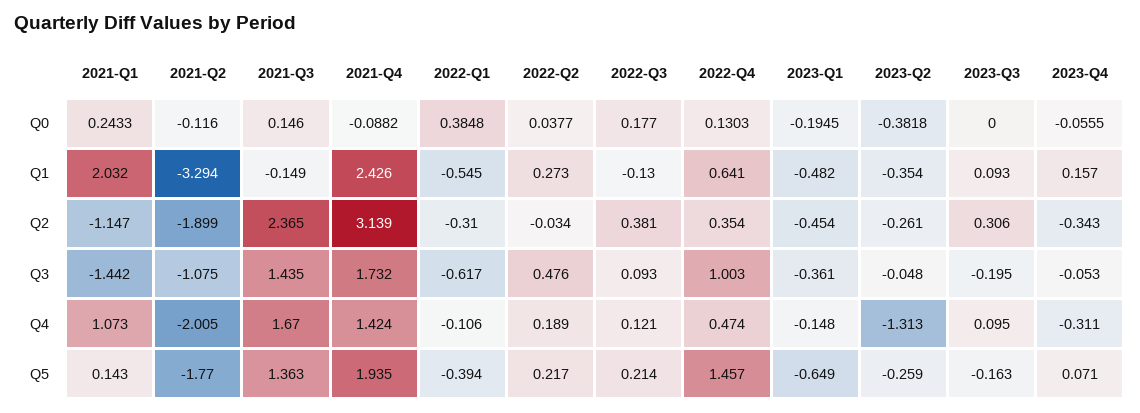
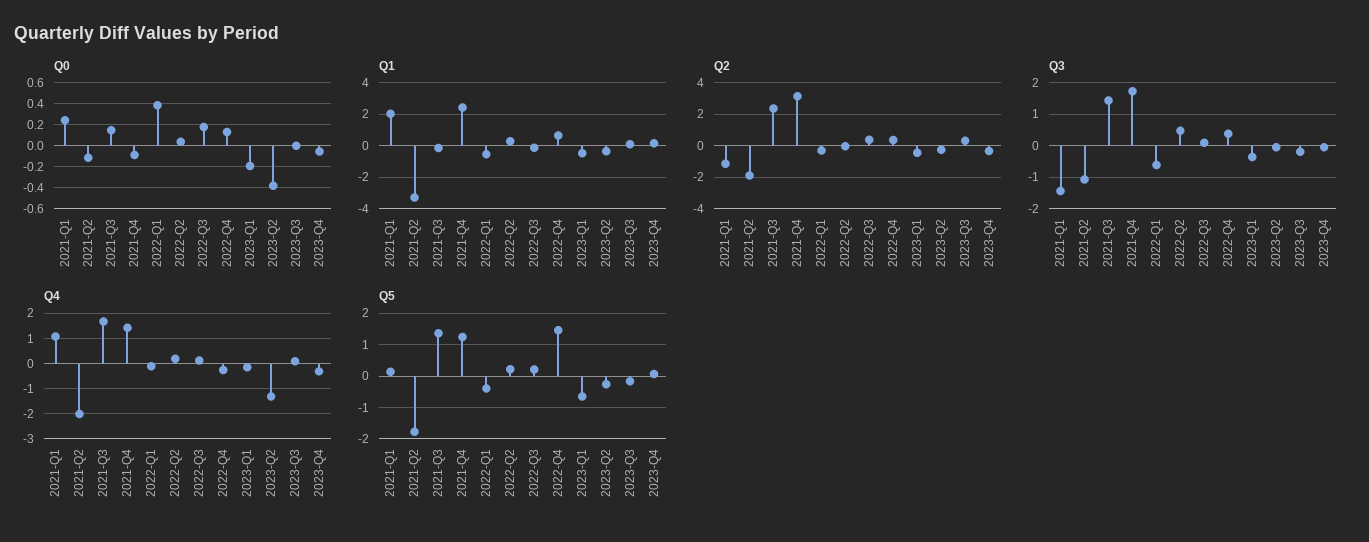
  {
    "Q0": {
      "2021-Q1": 0.2433,
      "2021-Q2": -0.116,
      "2021-Q3": 0.146,
      "2021-Q4": -0.0882,
      "2022-Q1": 0.3848,
      "2022-Q2": 0.0377,
      "2022-Q3": 0.177,
      "2022-Q4": 0.1303,
      "2023-Q1": -0.1945,
      "2023-Q2": -0.3818,
      "2023-Q3": 0,
      "2023-Q4": -0.0555
    },
    "Q1": {
      "2021-Q1": 2.032,
      "2021-Q2": -3.294,
      "2021-Q3": -0.149,
      "2021-Q4": 2.426,
      "2022-Q1": -0.545,
      "2022-Q2": 0.273,
      "2022-Q3": -0.13,
      "2022-Q4": 0.641,
      "2023-Q1": -0.482,
      "2023-Q2": -0.354,
      "2023-Q3": 0.093,
      "2023-Q4": 0.157
    },
    "Q2": {
      "2021-Q1": -1.147,
      "2021-Q2": -1.899,
      "2021-Q3": 2.365,
      "2021-Q4": 3.139,
      "2022-Q1": -0.31,
      "2022-Q2": -0.034,
      "2022-Q3": 0.381,
      "2022-Q4": 0.354,
      "2023-Q1": -0.454,
      "2023-Q2": -0.261,
      "2023-Q3": 0.306,
      "2023-Q4": -0.343
    },
    "Q3": {
      "2021-Q1": -1.442,
      "2021-Q2": -1.075,
      "2021-Q3": 1.435,
      "2021-Q4": 1.732,
      "2022-Q1": -0.617,
      "2022-Q2": 0.476,
      "2022-Q3": 0.093,
-     "2022-Q4": 1.003,
+     "2022-Q4": 0.4,
      "2023-Q1": -0.361,
      "2023-Q2": -0.048,
      "2023-Q3": -0.195,
      "2023-Q4": -0.053
    },
    "Q4": {
      "2021-Q1": 1.073,
      "2021-Q2": -2.005,
      "2021-Q3": 1.67,
      "2021-Q4": 1.424,
      "2022-Q1": -0.106,
      "2022-Q2": 0.189,
      "2022-Q3": 0.121,
-     "2022-Q4": 0.474,
+     "2022-Q4": -0.25,
      "2023-Q1": -0.148,
      "2023-Q2": -1.313,
      "2023-Q3": 0.095,
      "2023-Q4": -0.311
    },
    "Q5": {
      "2021-Q1": 0.143,
      "2021-Q2": -1.77,
      "2021-Q3": 1.363,
-     "2021-Q4": 1.935,
+     "2021-Q4": 1.2,
      "2022-Q1": -0.394,
      "2022-Q2": 0.217,
      "2022-Q3": 0.214,
      "2022-Q4": 1.457,
      "2023-Q1": -0.649,
      "2023-Q2": -0.259,
      "2023-Q3": -0.163,
      "2023-Q4": 0.071
    }
  }

